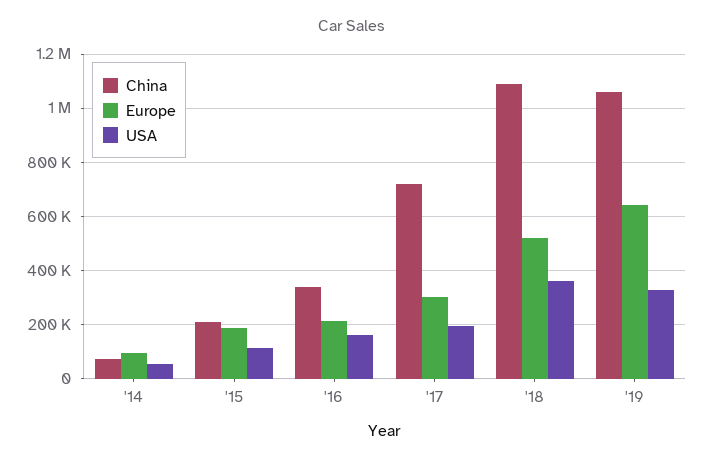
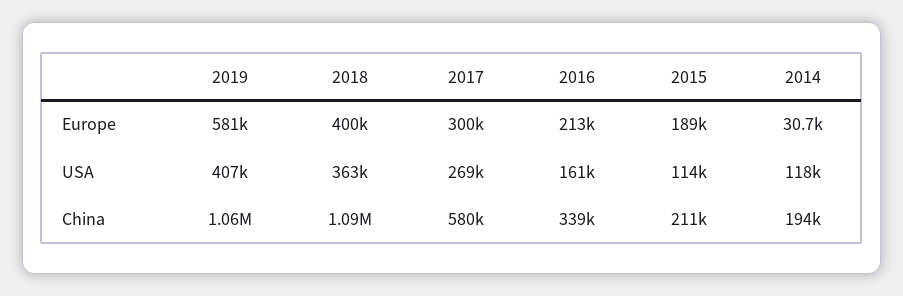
  {
    "China": {
-     "'14": 75000,
+     "'14": 194000,
      "'15": 211000,
      "'16": 339000,
-     "'17": 725000,
+     "'17": 580000,
      "'18": 1090000,
      "'19": 1060000
    },
    "Europe": {
-     "'14": 100000,
+     "'14": 30700,
      "'15": 189000,
      "'16": 213000,
      "'17": 300000,
-     "'18": 525000,
+     "'18": 400000,
-     "'19": 650000
+     "'19": 581000
    },
    "USA": {
-     "'14": 50000,
+     "'14": 118000,
      "'15": 114000,
      "'16": 161000,
-     "'17": 200000,
+     "'17": 269000,
      "'18": 363000,
-     "'19": 325000
+     "'19": 407000
    }
  }

